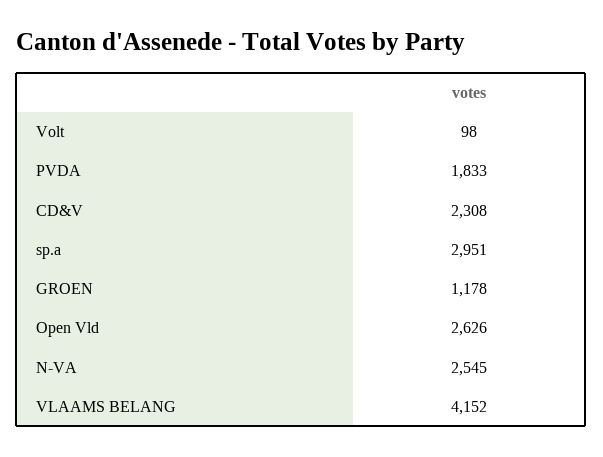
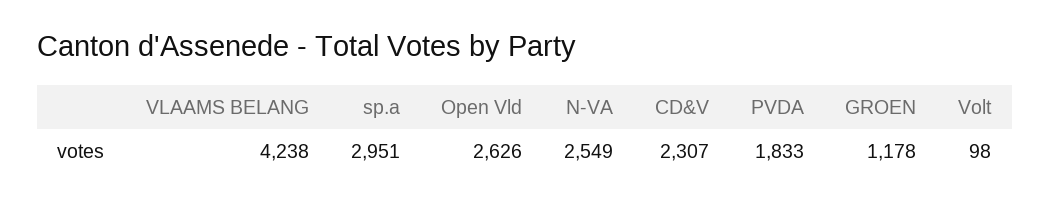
  {
    "Volt": 98,
    "PVDA": 1833,
-   "CD&V": 2308,
+   "CD&V": 2307,
    "sp.a": 2951,
    "GROEN": 1178,
    "Open Vld": 2626,
-   "N-VA": 2545,
+   "N-VA": 2549,
-   "VLAAMS BELANG": 4152
+   "VLAAMS BELANG": 4238
  }

